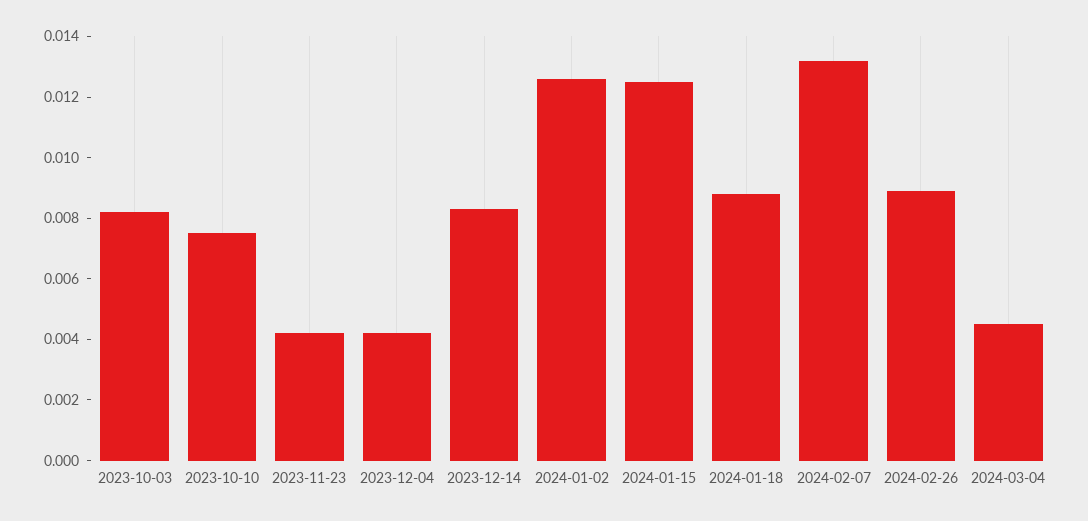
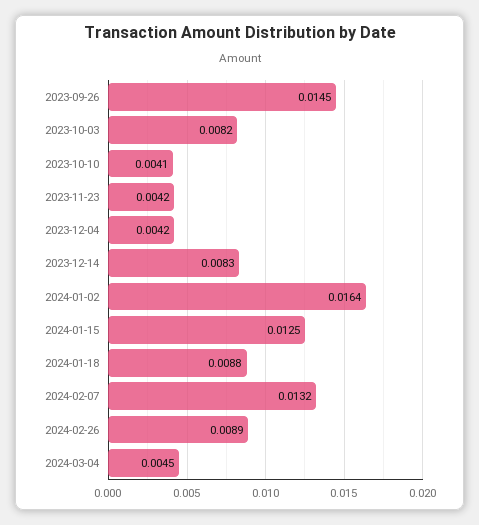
  {
    "2023-10-03": 0.0082,
-   "2023-10-10": 0.0075,
+   "2023-10-10": 0.0041,
    "2023-11-23": 0.0042,
    "2023-12-04": 0.0042,
    "2023-12-14": 0.0083,
-   "2024-01-02": 0.0125,
+   "2024-01-02": 0.0164,
    "2024-01-15": 0.0125,
    "2024-01-18": 0.0088,
    "2024-02-07": 0.0132,
    "2024-02-26": 0.0089,
-   "2024-03-04": 0.0045
+   "2024-03-04": 0.0045,
+   "2023-09-26": 0.0145
  }

